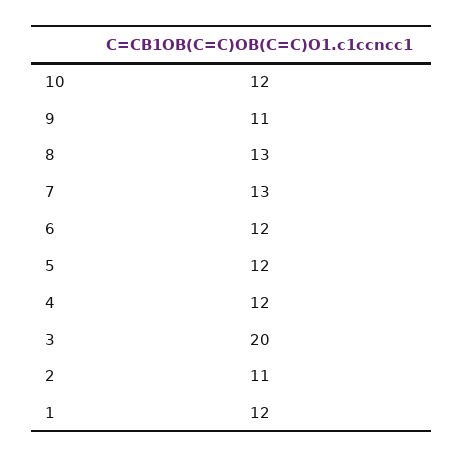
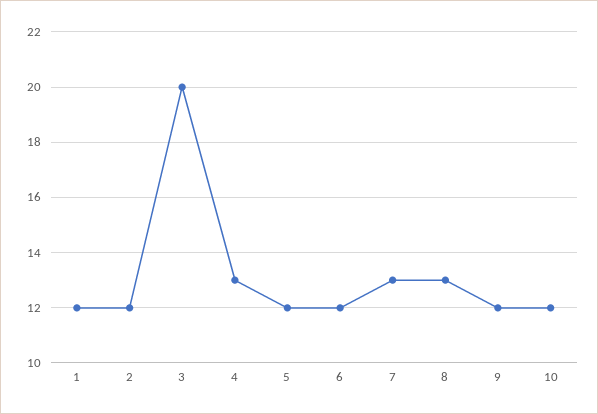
  {
    "10": 12,
-   "9": 11,
+   "9": 12,
    "8": 13,
    "7": 13,
    "6": 12,
    "5": 12,
-   "4": 12,
+   "4": 13,
    "3": 20,
-   "2": 11,
+   "2": 12,
    "1": 12
  }

